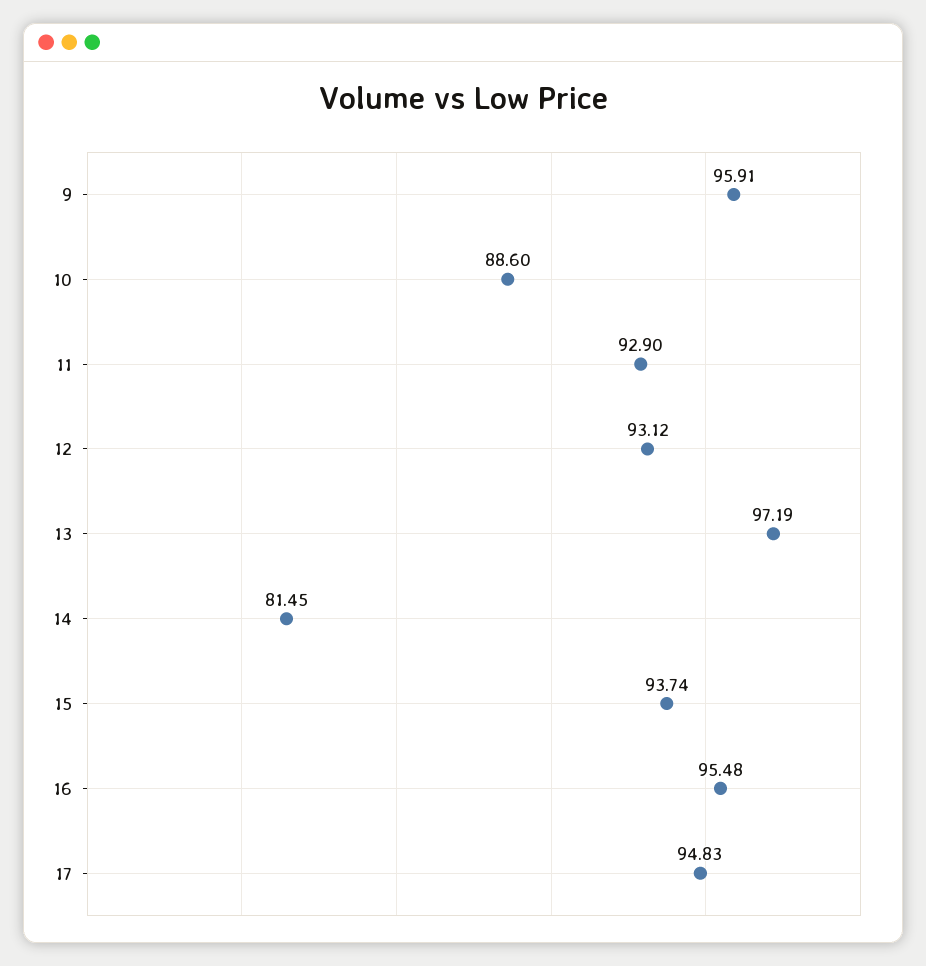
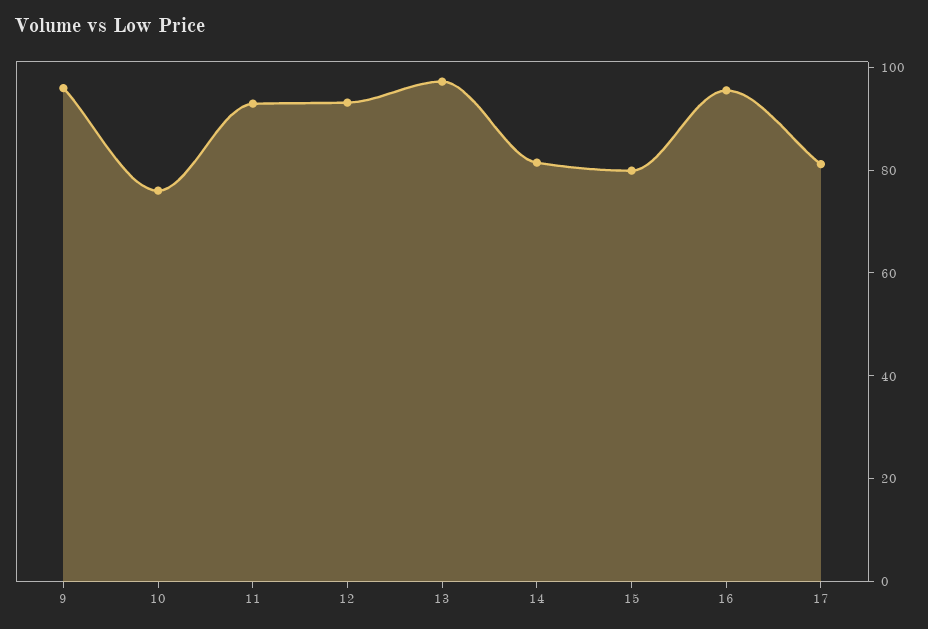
  {
    "9": 95.91,
-   "10": 88.6,
+   "10": 75,
    "11": 92.9,
    "12": 93.12,
    "13": 97.19,
    "14": 81.45,
-   "15": 93.74,
+   "15": 80,
    "16": 95.48,
-   "17": 94.83
+   "17": 80
  }

